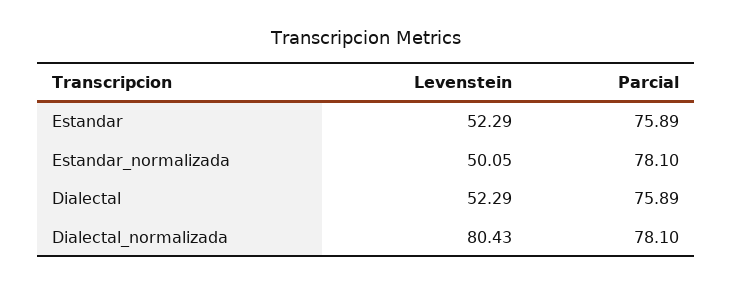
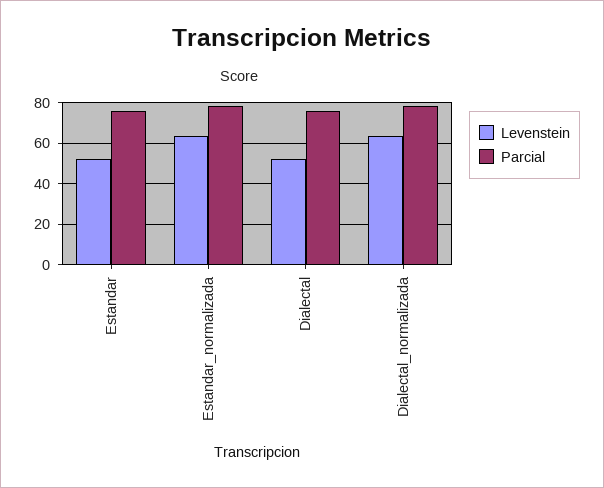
  {
    "Levenstein": {
      "Estandar": 52.29,
-     "Estandar_normalizada": 50.05,
+     "Estandar_normalizada": 65,
      "Dialectal": 52.29,
-     "Dialectal_normalizada": 80.43
+     "Dialectal_normalizada": 65
    },
    "Parcial": {
      "Estandar": 75.89,
      "Estandar_normalizada": 78.1,
      "Dialectal": 75.89,
      "Dialectal_normalizada": 78.1
    }
  }

